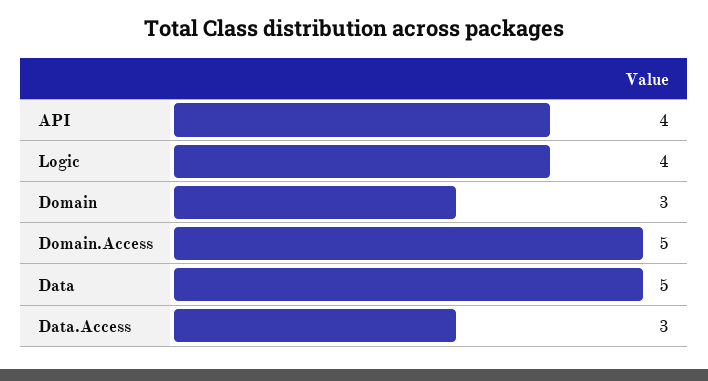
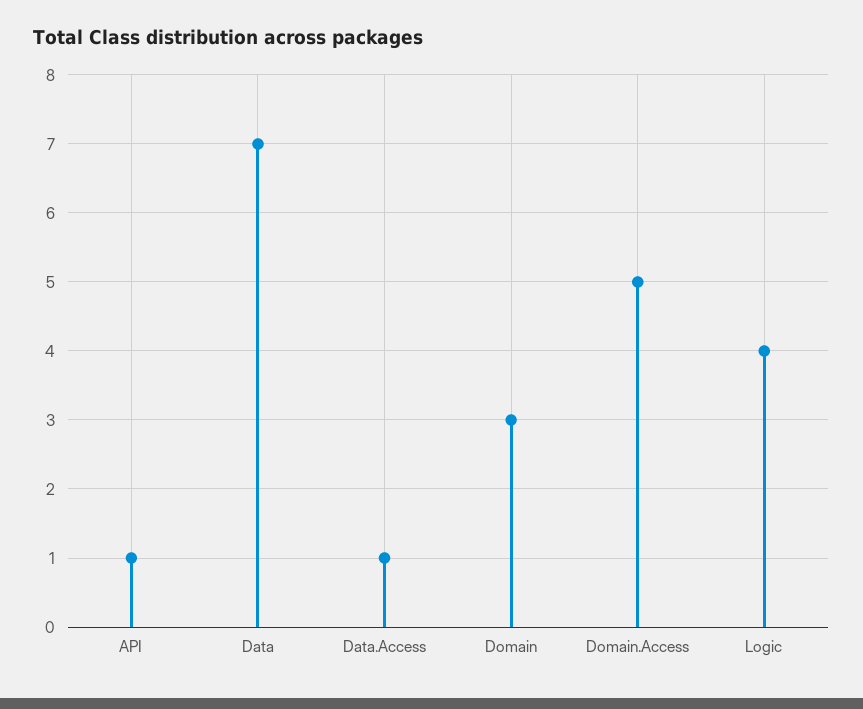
  {
-   "API": 4,
+   "API": 1,
    "Logic": 4,
    "Domain": 3,
    "Domain.Access": 5,
-   "Data": 5,
+   "Data": 7,
-   "Data.Access": 3
+   "Data.Access": 1
  }

